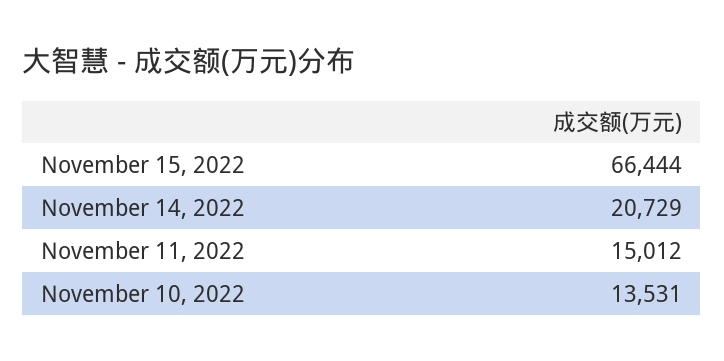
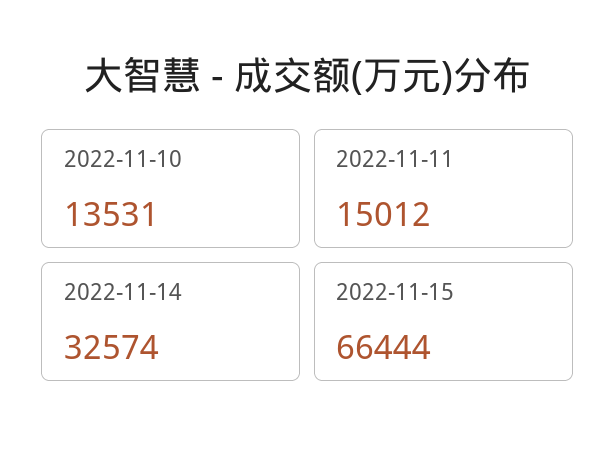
  {
    "November 15, 2022": 66444,
-   "November 14, 2022": 20729,
+   "November 14, 2022": 32574,
    "November 11, 2022": 15012,
    "November 10, 2022": 13531
  }

